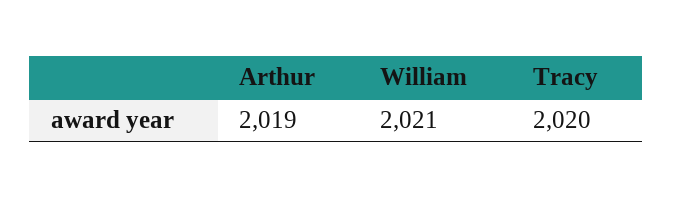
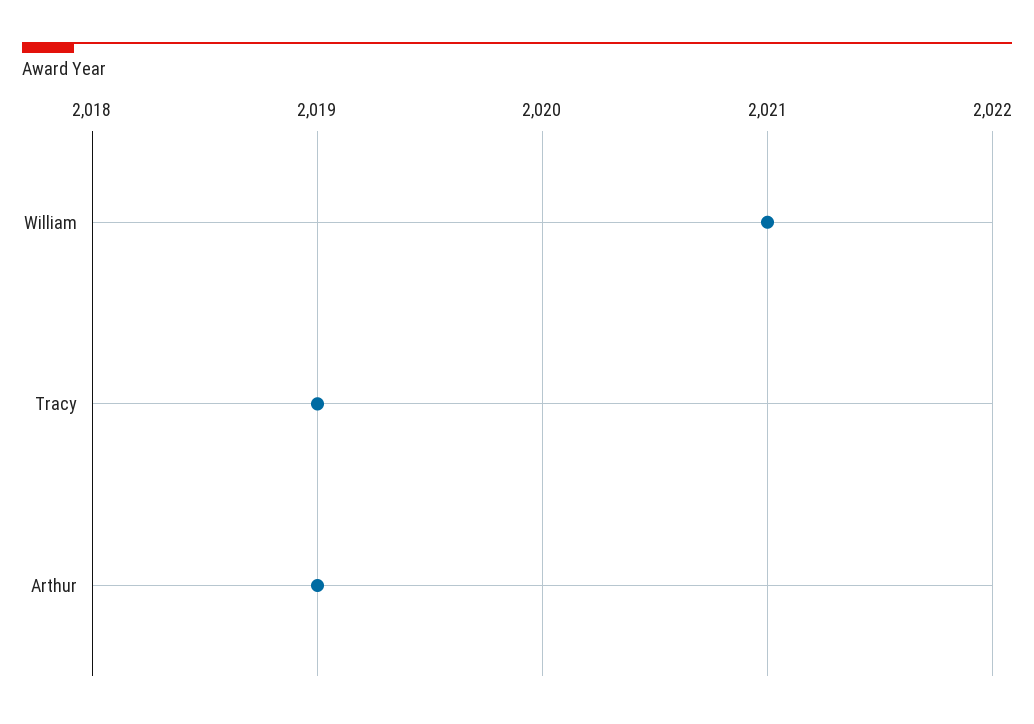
  {
    "Arthur": 2019,
    "William": 2021,
-   "Tracy": 2020
+   "Tracy": 2019
  }

